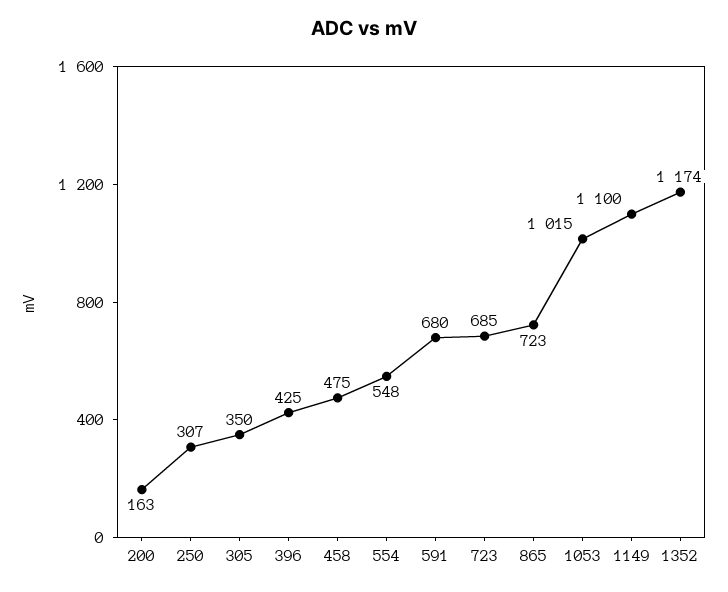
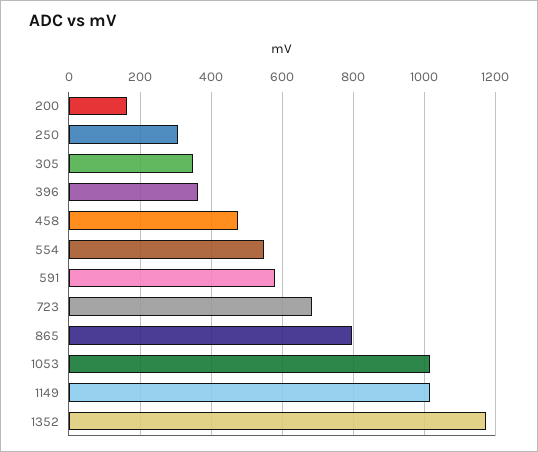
  {
    "200": 163,
    "250": 307,
    "305": 350,
-   "396": 425,
+   "396": 360,
    "458": 475,
    "554": 548,
-   "591": 680,
+   "591": 580,
    "723": 685,
-   "865": 723,
+   "865": 800,
    "1053": 1015,
-   "1149": 1100,
+   "1149": 1020,
    "1352": 1174
  }

